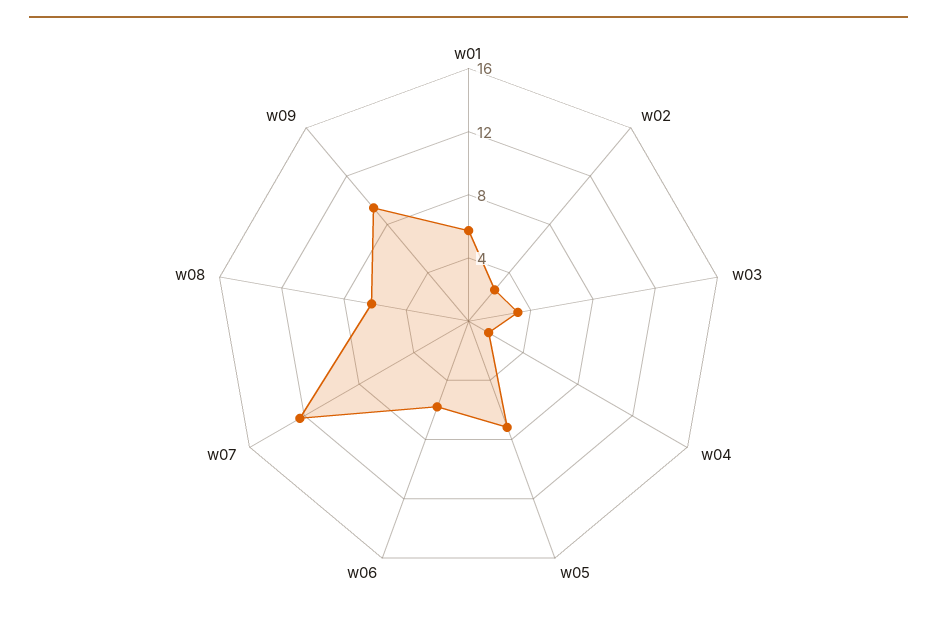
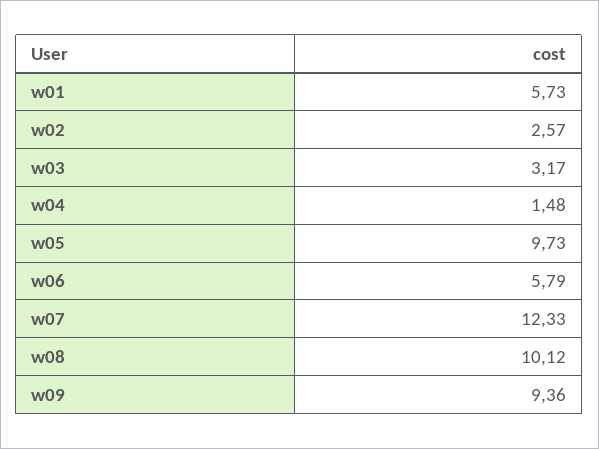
  {
    "w01": 5.73,
    "w02": 2.57,
    "w03": 3.17,
    "w04": 1.48,
-   "w05": 7,
+   "w05": 9.73,
    "w06": 5.79,
    "w07": 12.33,
-   "w08": 6,
+   "w08": 10.12,
    "w09": 9.36
  }

